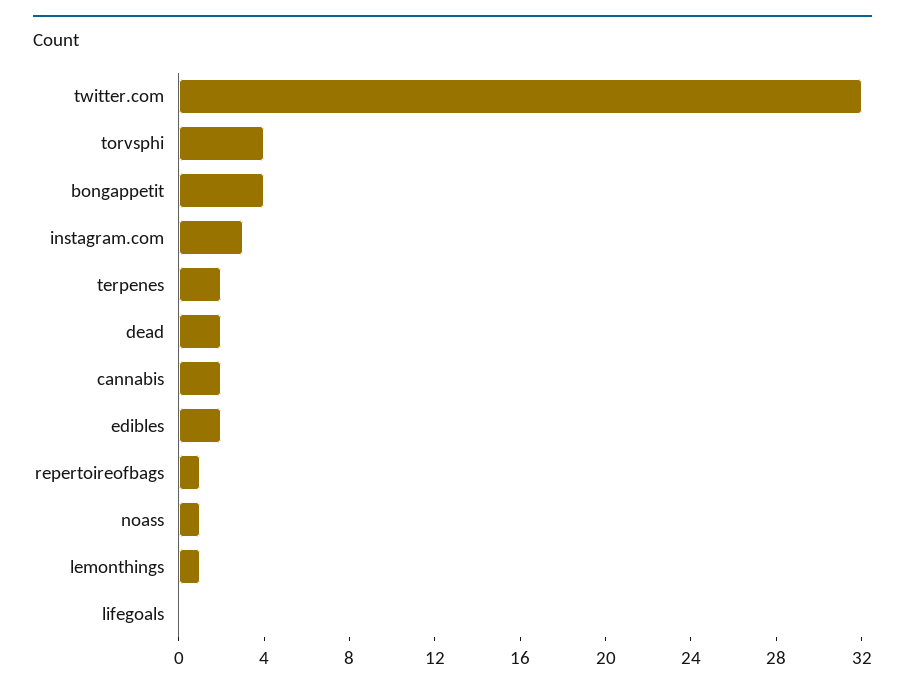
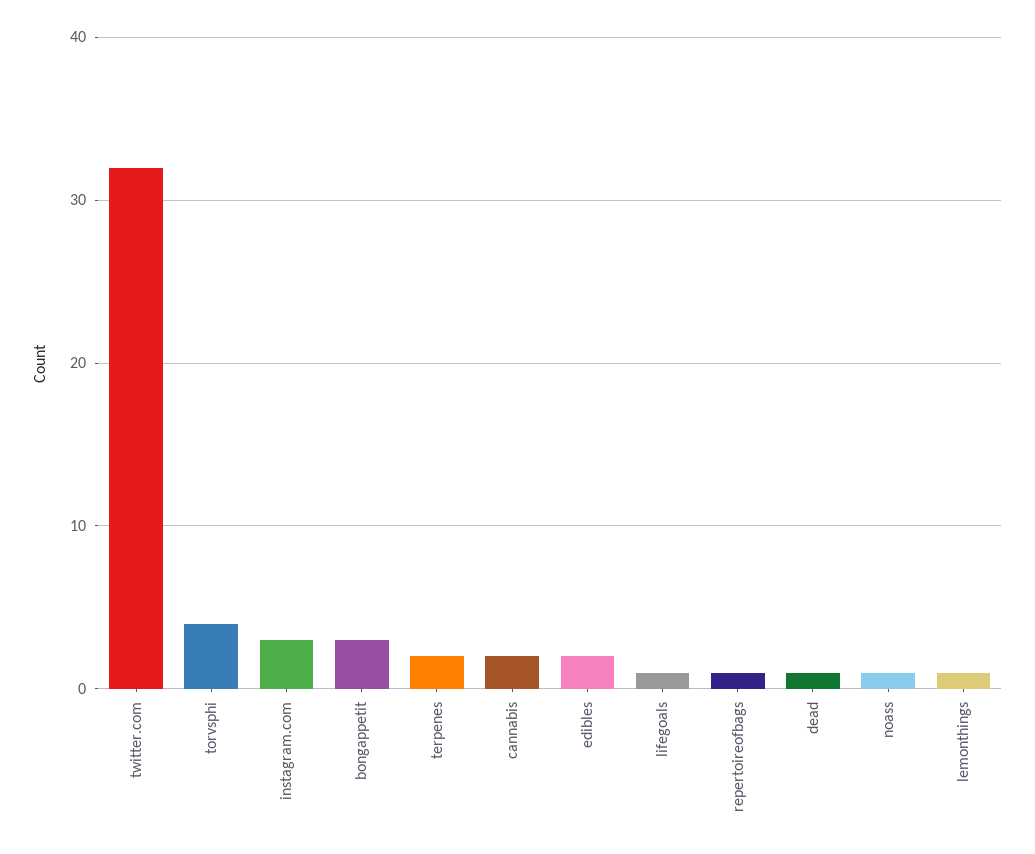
  {
    "twitter.com": 32,
    "torvsphi": 4,
-   "bongappetit": 4,
+   "bongappetit": 3,
    "instagram.com": 3,
    "terpenes": 2,
-   "dead": 2,
+   "dead": 1,
    "cannabis": 2,
    "edibles": 2,
    "repertoireofbags": 1,
    "noass": 1,
    "lemonthings": 1,
-   "lifegoals": 0
+   "lifegoals": 1
  }

